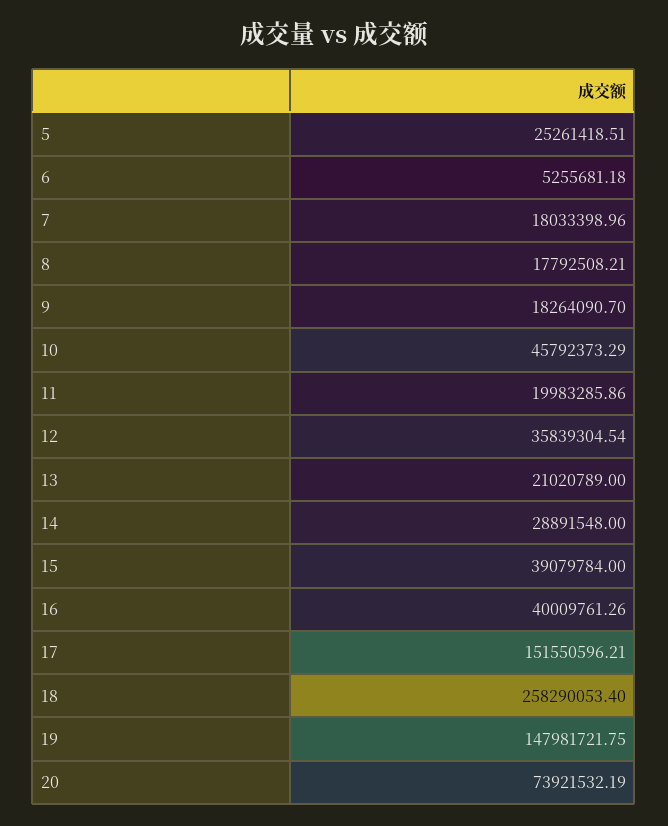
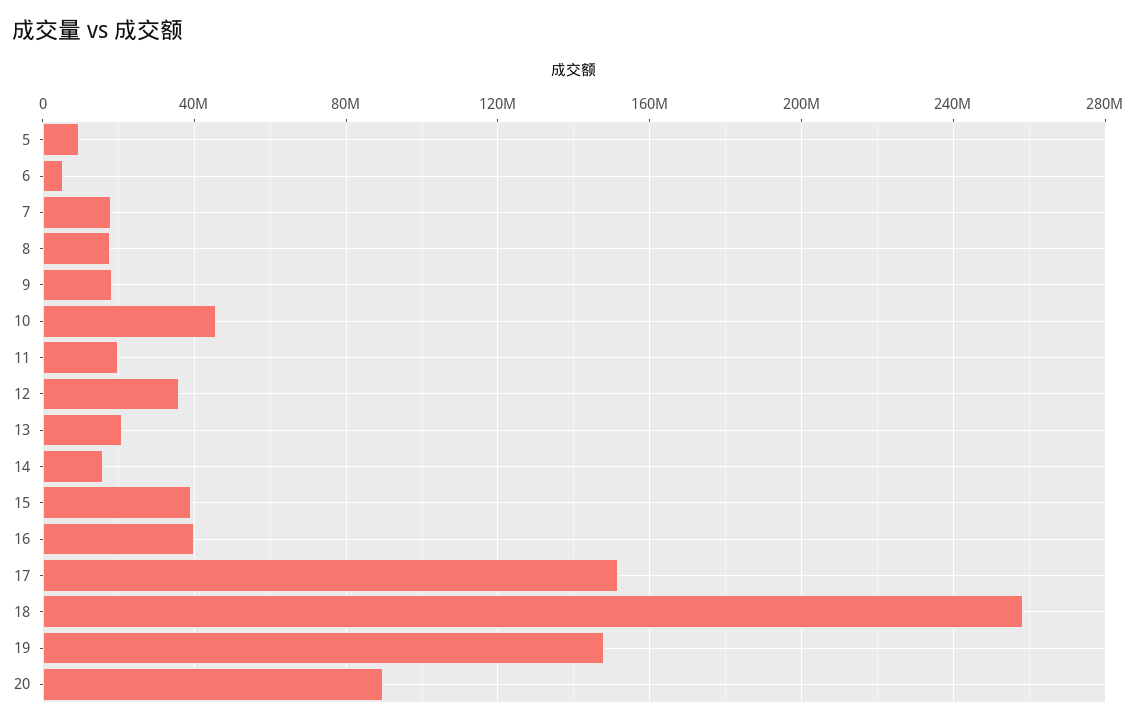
  {
-   "5": 25261418.51,
+   "5": 10000000,
    "6": 5255681.18,
    "7": 18033398.96,
    "8": 17792508.21,
    "9": 18264090.7,
    "10": 45792373.29,
    "11": 19983285.86,
    "12": 35839304.54,
    "13": 21020789,
-   "14": 28891548,
+   "14": 15000000,
    "15": 39079784,
    "16": 40009761.26,
    "17": 151550596.21,
    "18": 258290053.4,
    "19": 147981721.75,
-   "20": 73921532.19
+   "20": 90000000
  }

